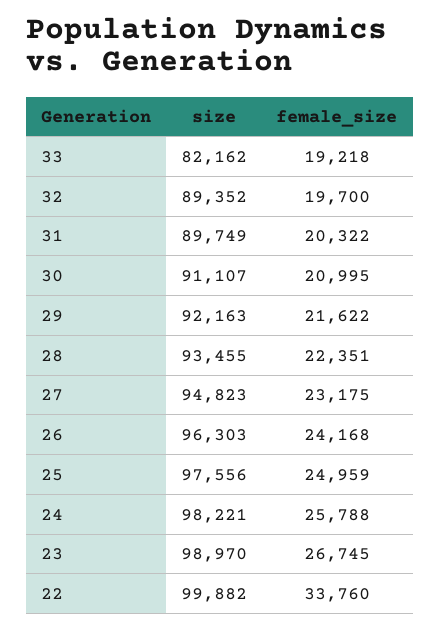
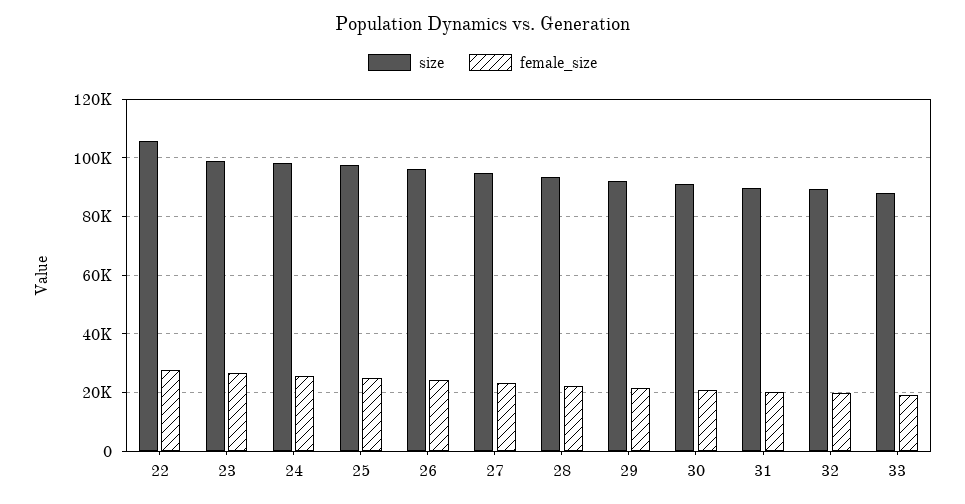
  {
    "size": {
-     "33": 82162,
+     "33": 87500,
      "32": 89352,
      "31": 89749,
      "30": 91107,
      "29": 92163,
      "28": 93455,
      "27": 94823,
      "26": 96303,
      "25": 97556,
      "24": 98221,
      "23": 98970,
-     "22": 99882
+     "22": 105000
    },
    "female_size": {
      "33": 19218,
      "32": 19700,
      "31": 20322,
      "30": 20995,
      "29": 21622,
      "28": 22351,
      "27": 23175,
      "26": 24168,
      "25": 24959,
      "24": 25788,
      "23": 26745,
-     "22": 33760
+     "22": 27500
    }
  }

